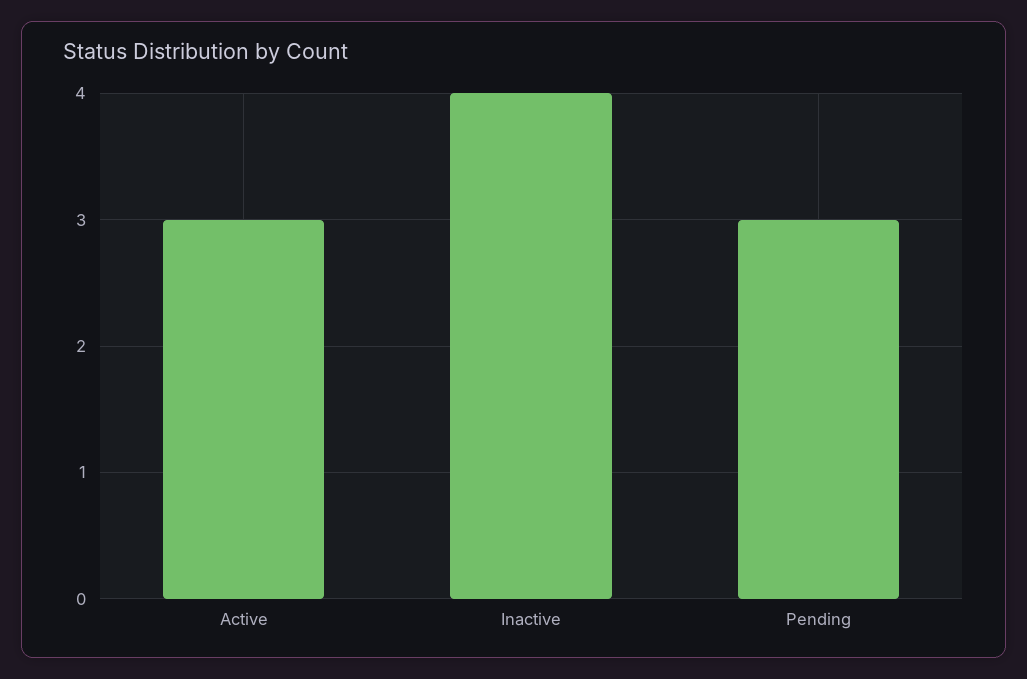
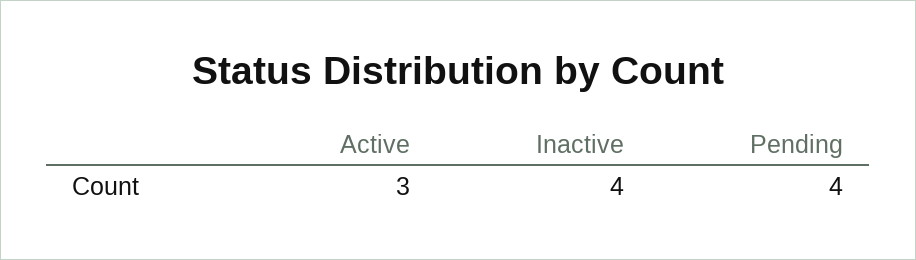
  {
    "Active": 3,
    "Inactive": 4,
-   "Pending": 3
+   "Pending": 4
  }

